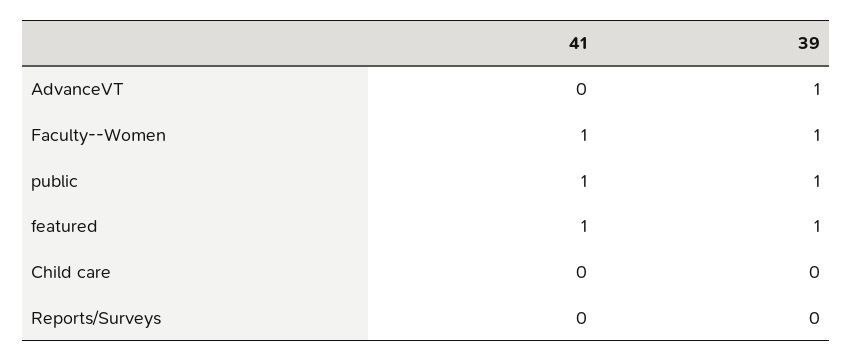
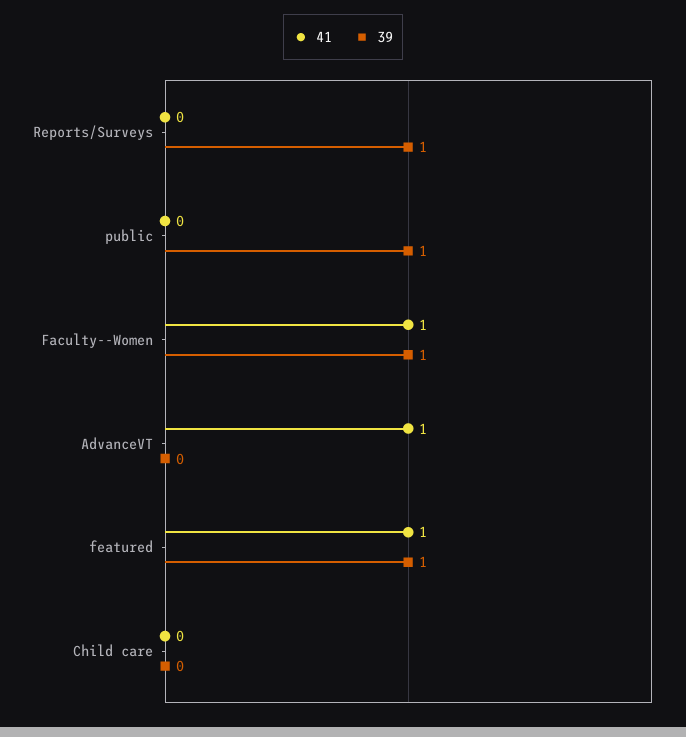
  {
    "41": {
-     "AdvanceVT": 0,
+     "AdvanceVT": 1,
      "Faculty--Women": 1,
-     "public": 1,
+     "public": 0,
      "featured": 1,
      "Child care": 0,
      "Reports/Surveys": 0
    },
    "39": {
-     "AdvanceVT": 1,
+     "AdvanceVT": 0,
      "Faculty--Women": 1,
      "public": 1,
      "featured": 1,
      "Child care": 0,
-     "Reports/Surveys": 0
+     "Reports/Surveys": 1
    }
  }

